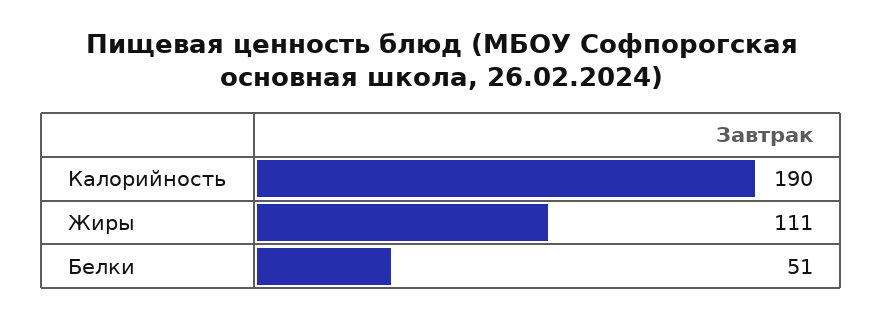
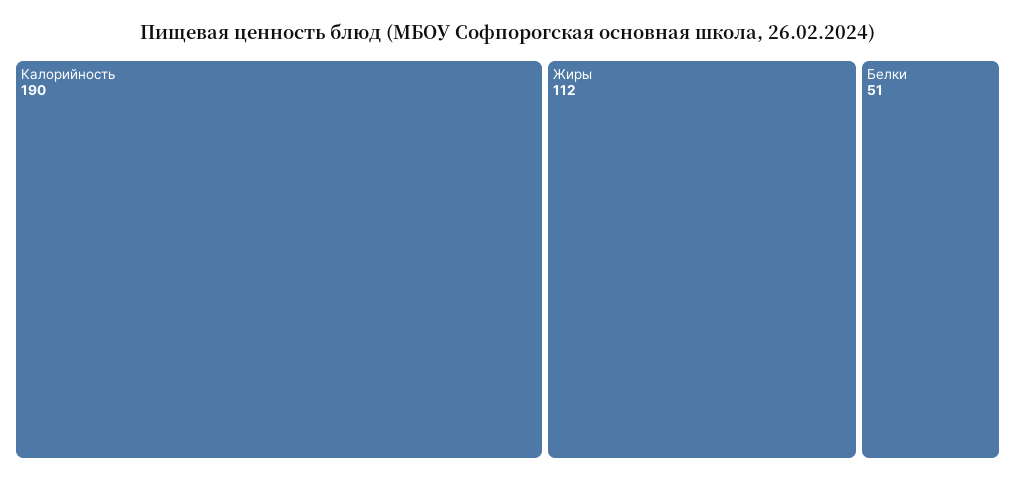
  {
    "Калорийность": 190,
-   "Жиры": 111,
+   "Жиры": 112,
    "Белки": 51
  }

